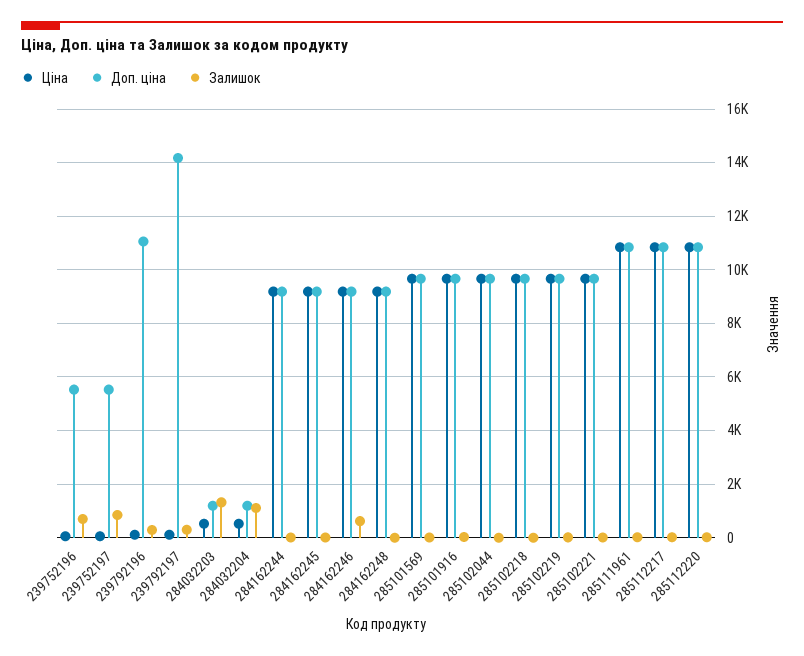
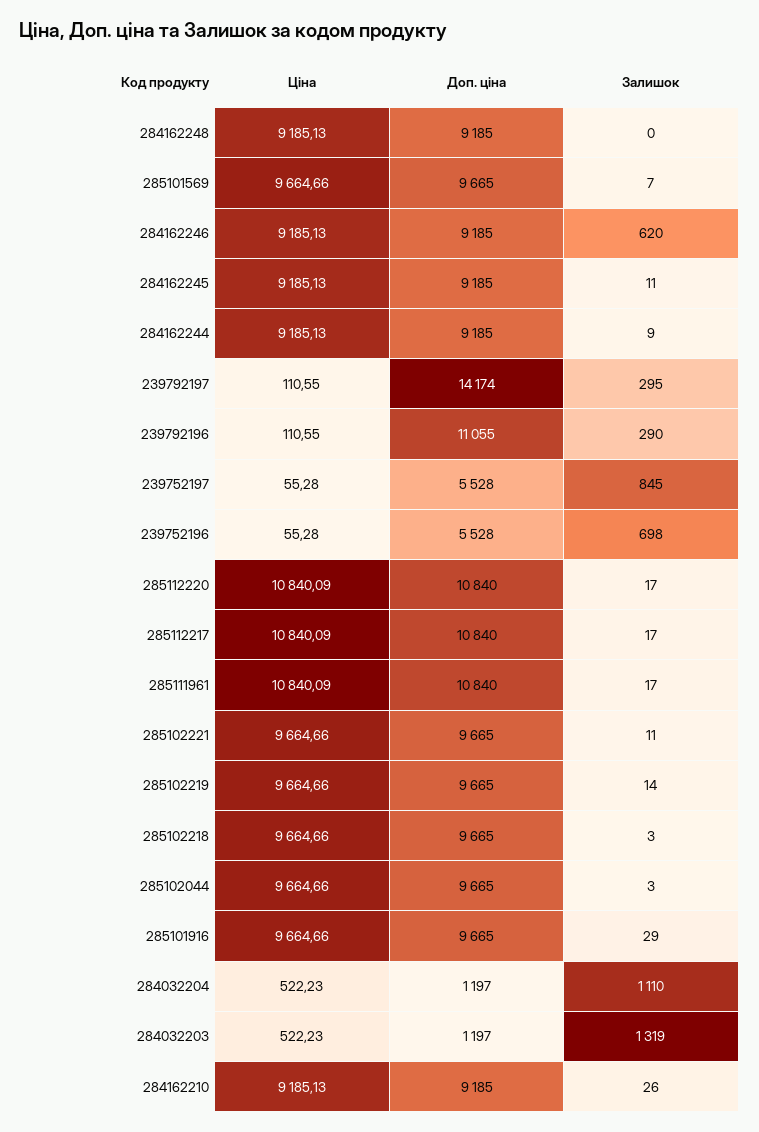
  {
    "Ціна": {
      "239752196": 55.28,
      "239752197": 55.28,
      "239792196": 110.55,
      "239792197": 110.55,
      "284032203": 522.23,
      "284032204": 522.23,
      "284162244": 9185.13,
      "284162245": 9185.13,
      "284162246": 9185.13,
      "284162248": 9185.13,
      "285101569": 9664.66,
      "285101916": 9664.66,
      "285102044": 9664.66,
      "285102218": 9664.66,
      "285102219": 9664.66,
      "285102221": 9664.66,
      "285111961": 10840.09,
      "285112217": 10840.09,
-     "285112220": 10840.09
+     "285112220": 10840.09,
+     "284162210": 9185.13
    },
    "Доп. ціна": {
      "239752196": 5528,
      "239752197": 5528,
      "239792196": 11055,
      "239792197": 14174,
      "284032203": 1197,
      "284032204": 1197,
      "284162244": 9185,
      "284162245": 9185,
      "284162246": 9185,
      "284162248": 9185,
      "285101569": 9665,
      "285101916": 9665,
      "285102044": 9665,
      "285102218": 9665,
      "285102219": 9665,
      "285102221": 9665,
      "285111961": 10840,
      "285112217": 10840,
-     "285112220": 10840
+     "285112220": 10840,
+     "284162210": 9185
    },
    "Залишок": {
      "239752196": 698,
      "239752197": 845,
      "239792196": 290,
      "239792197": 295,
      "284032203": 1319,
      "284032204": 1110,
      "284162244": 9,
      "284162245": 11,
      "284162246": 620,
      "284162248": 0,
      "285101569": 7,
      "285101916": 29,
      "285102044": 3,
      "285102218": 3,
      "285102219": 14,
      "285102221": 11,
      "285111961": 17,
      "285112217": 17,
-     "285112220": 17
+     "285112220": 17,
+     "284162210": 26
    }
  }

